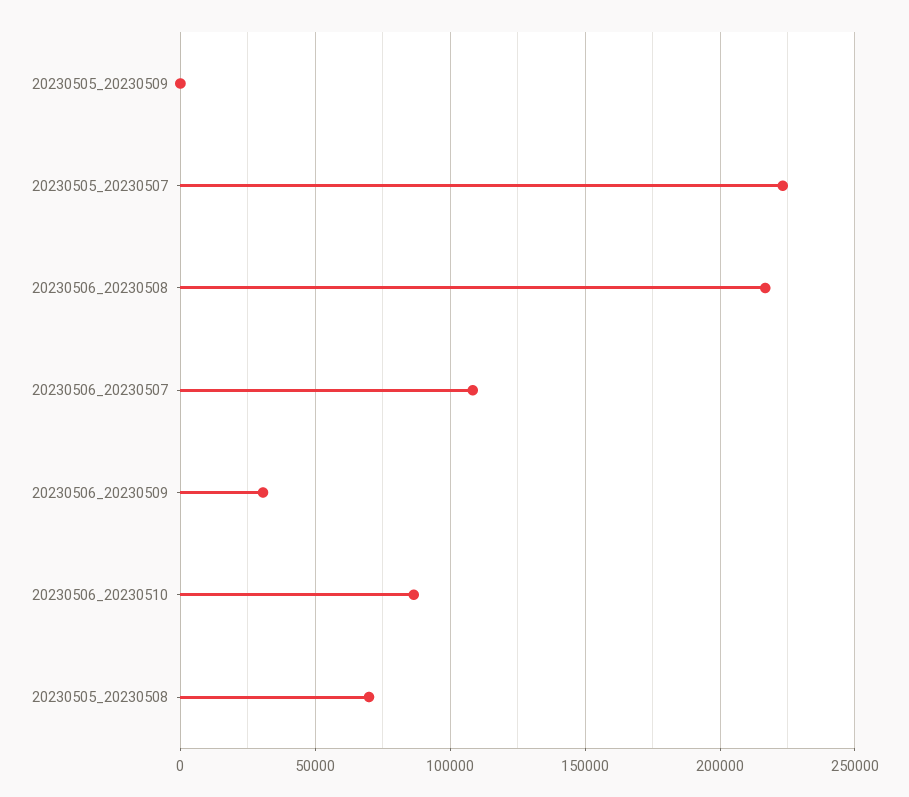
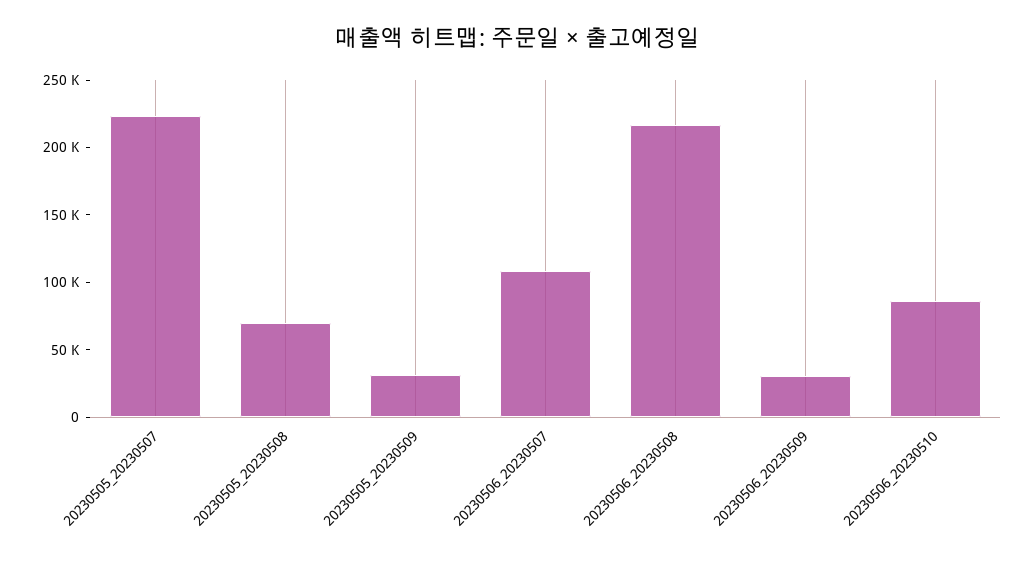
  {
-   "20230505_20230509": 0,
+   "20230505_20230509": 30000,
    "20230505_20230507": 225000,
    "20230506_20230508": 215000,
    "20230506_20230507": 110000,
    "20230506_20230509": 30000,
    "20230506_20230510": 85000,
    "20230505_20230508": 70000
  }

